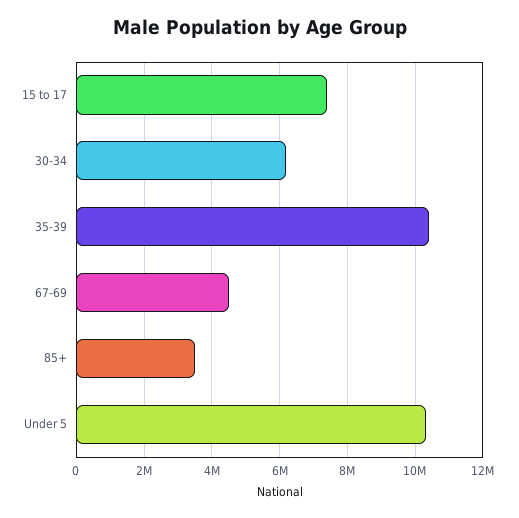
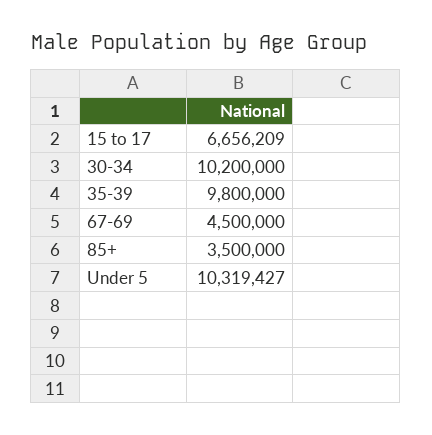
  {
-   "15 to 17": 7400000,
+   "15 to 17": 6656209,
-   "30-34": 6200000,
+   "30-34": 10200000,
-   "35-39": 10400000,
+   "35-39": 9800000,
    "67-69": 4500000,
    "85+": 3500000,
    "Under 5": 10319427
  }

